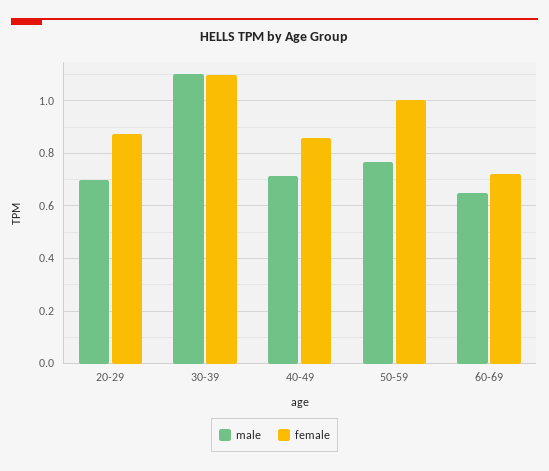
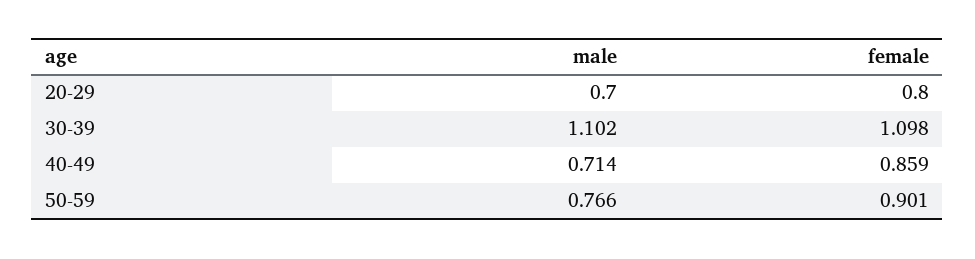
  {
    "male": {
      "20-29": 0.7,
      "30-39": 1.102,
      "40-49": 0.714,
-     "50-59": 0.766,
+     "50-59": 0.766
-     "60-69": 0.65
    },
    "female": {
-     "20-29": 0.875,
+     "20-29": 0.8,
      "30-39": 1.098,
      "40-49": 0.859,
-     "50-59": 1,
+     "50-59": 0.901
-     "60-69": 0.725
    }
  }

